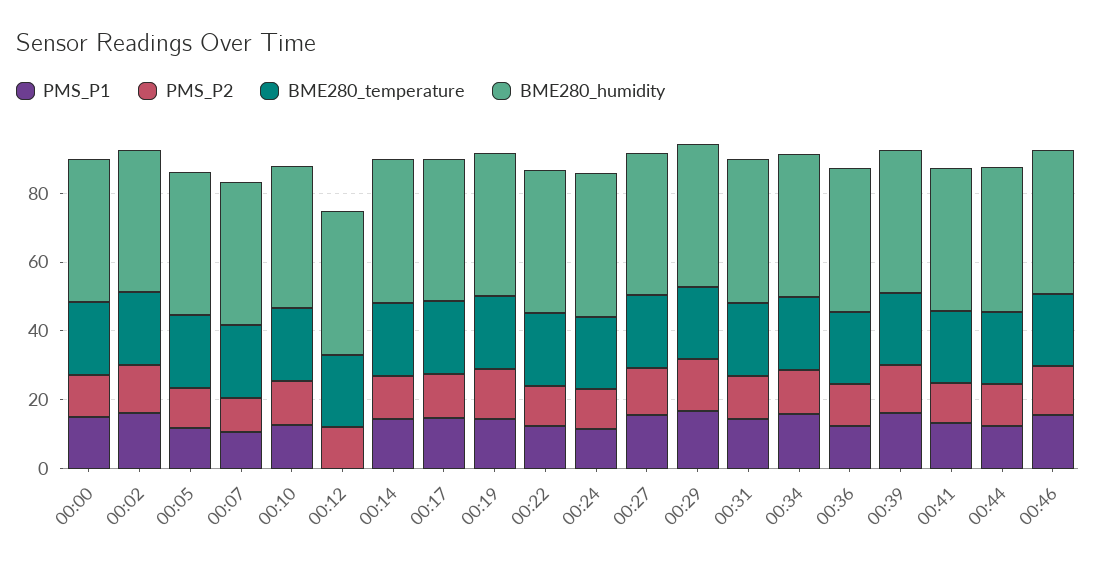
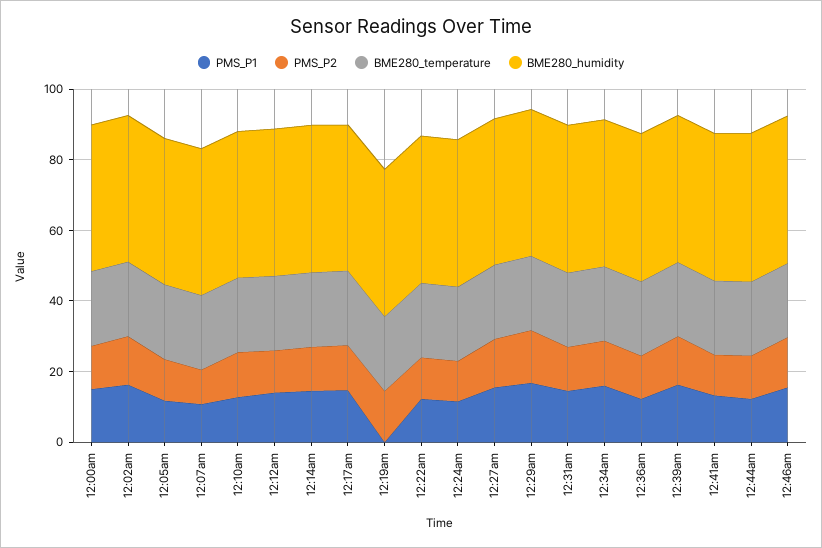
  {
    "PMS_P1": {
      "00:00": 15,
      "00:02": 15,
      "00:05": 10,
      "00:07": 10,
      "00:10": 15,
-     "00:12": 0,
+     "00:12": 15,
      "00:14": 15,
      "00:17": 15,
-     "00:19": 15,
+     "00:19": 0,
      "00:22": 10,
      "00:24": 10,
      "00:27": 15,
      "00:29": 15,
      "00:31": 15,
      "00:34": 15,
      "00:36": 10,
      "00:39": 15,
      "00:41": 15,
      "00:44": 10,
      "00:46": 15
    },
    "PMS_P2": {
      "00:00": 10,
      "00:02": 15,
      "00:05": 10,
      "00:07": 10,
      "00:10": 15,
      "00:12": 10,
      "00:14": 15,
      "00:17": 15,
      "00:19": 15,
      "00:22": 10,
      "00:24": 10,
      "00:27": 15,
      "00:29": 15,
      "00:31": 15,
      "00:34": 15,
      "00:36": 10,
      "00:39": 15,
      "00:41": 10,
      "00:44": 10,
      "00:46": 15
    },
    "BME280_temperature": {
      "00:00": 20,
      "00:02": 20,
      "00:05": 20,
      "00:07": 20,
      "00:10": 20,
      "00:12": 20,
      "00:14": 20,
      "00:17": 20,
      "00:19": 20,
      "00:22": 20,
      "00:24": 20,
      "00:27": 20,
      "00:29": 20,
      "00:31": 20,
      "00:34": 20,
      "00:36": 20,
      "00:39": 20,
      "00:41": 20,
      "00:44": 20,
      "00:46": 20
    },
    "BME280_humidity": {
      "00:00": 40,
      "00:02": 40,
      "00:05": 40,
      "00:07": 40,
      "00:10": 40,
      "00:12": 40,
      "00:14": 40,
      "00:17": 40,
      "00:19": 40,
      "00:22": 40,
      "00:24": 40,
      "00:27": 40,
      "00:29": 40,
      "00:31": 40,
      "00:34": 40,
      "00:36": 40,
      "00:39": 40,
      "00:41": 40,
      "00:44": 40,
      "00:46": 40
    }
  }

